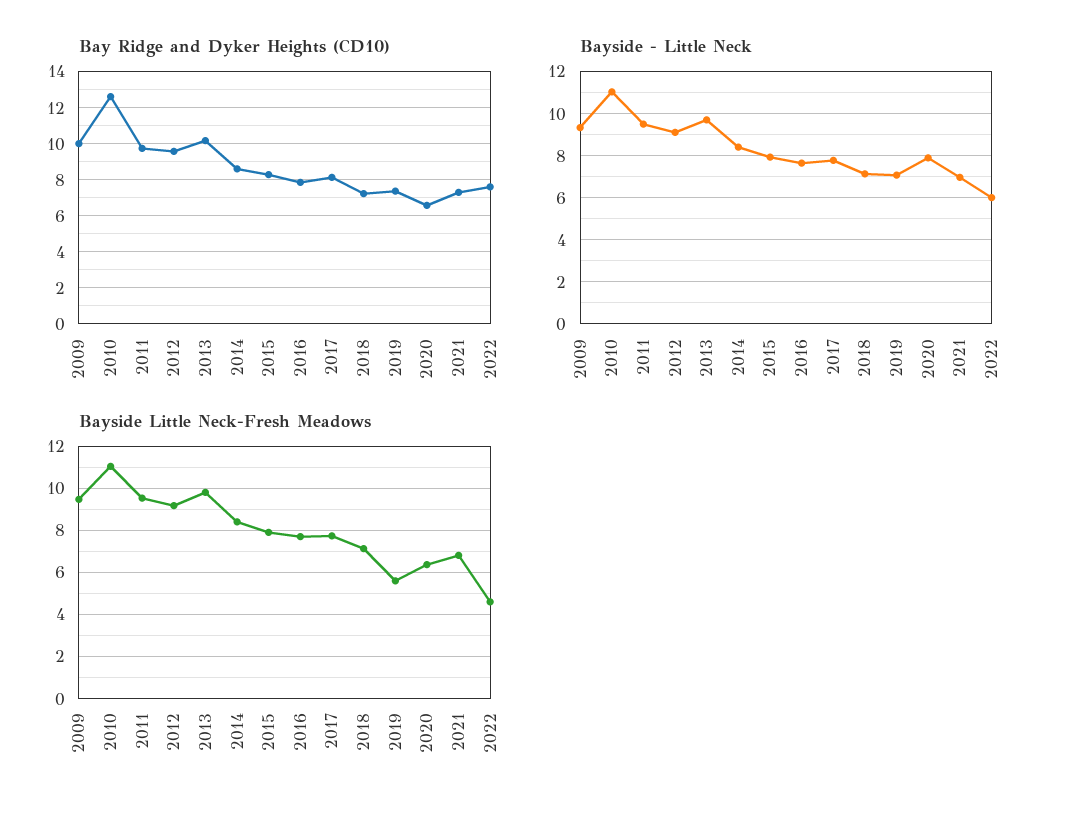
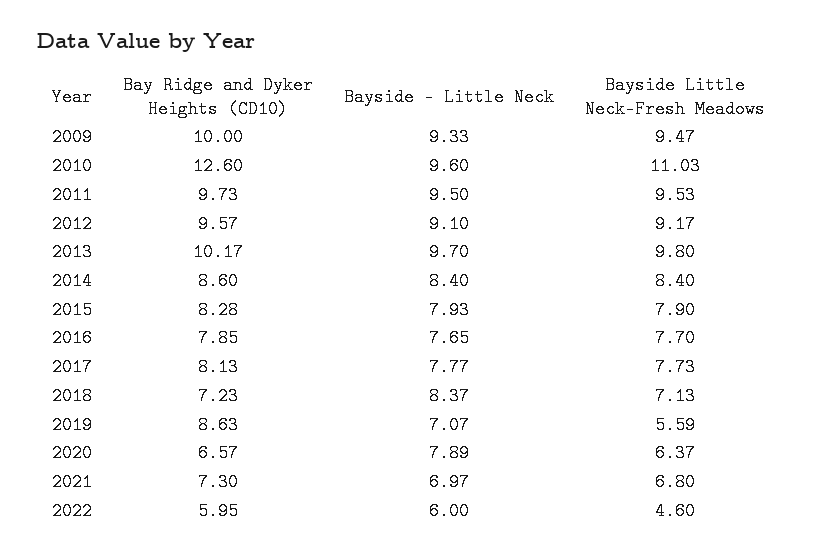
  {
    "Bay Ridge and Dyker Heights (CD10)": {
      "2009": 10,
      "2010": 12.6,
      "2011": 9.73,
      "2012": 9.57,
      "2013": 10.17,
      "2014": 8.6,
      "2015": 8.28,
      "2016": 7.85,
      "2017": 8.13,
      "2018": 7.23,
-     "2019": 7.5,
+     "2019": 8.63,
      "2020": 6.57,
      "2021": 7.3,
-     "2022": 7.5
+     "2022": 5.95
    },
    "Bayside - Little Neck": {
      "2009": 9.33,
-     "2010": 11,
+     "2010": 9.6,
      "2011": 9.5,
      "2012": 9.1,
      "2013": 9.7,
      "2014": 8.4,
      "2015": 7.93,
      "2016": 7.65,
      "2017": 7.77,
-     "2018": 7,
+     "2018": 8.37,
      "2019": 7.07,
      "2020": 7.89,
      "2021": 6.97,
      "2022": 6
    },
    "Bayside Little Neck-Fresh Meadows": {
      "2009": 9.47,
      "2010": 11.03,
      "2011": 9.53,
      "2012": 9.17,
      "2013": 9.8,
      "2014": 8.4,
      "2015": 7.9,
      "2016": 7.7,
      "2017": 7.73,
      "2018": 7.13,
      "2019": 5.59,
      "2020": 6.37,
      "2021": 6.8,
      "2022": 4.6
    }
  }

